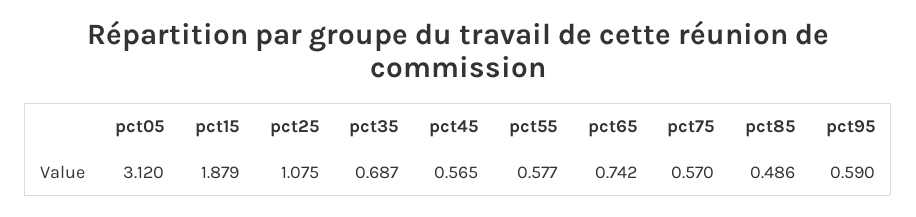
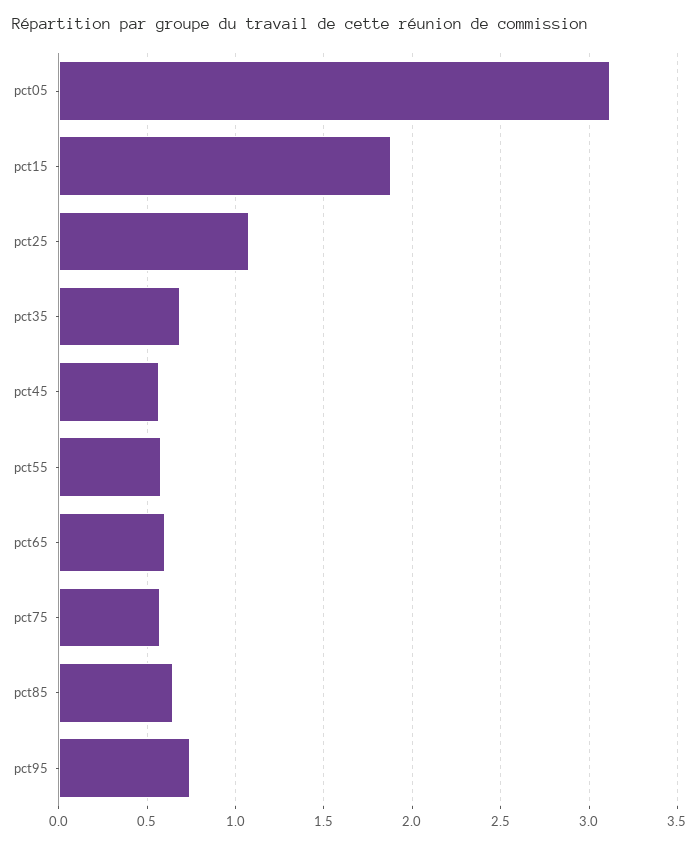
  {
    "pct05": 3.12,
    "pct15": 1.879,
    "pct25": 1.075,
    "pct35": 0.687,
    "pct45": 0.565,
    "pct55": 0.577,
-   "pct65": 0.742,
+   "pct65": 0.6,
    "pct75": 0.57,
-   "pct85": 0.486,
+   "pct85": 0.65,
-   "pct95": 0.59
+   "pct95": 0.75
  }

